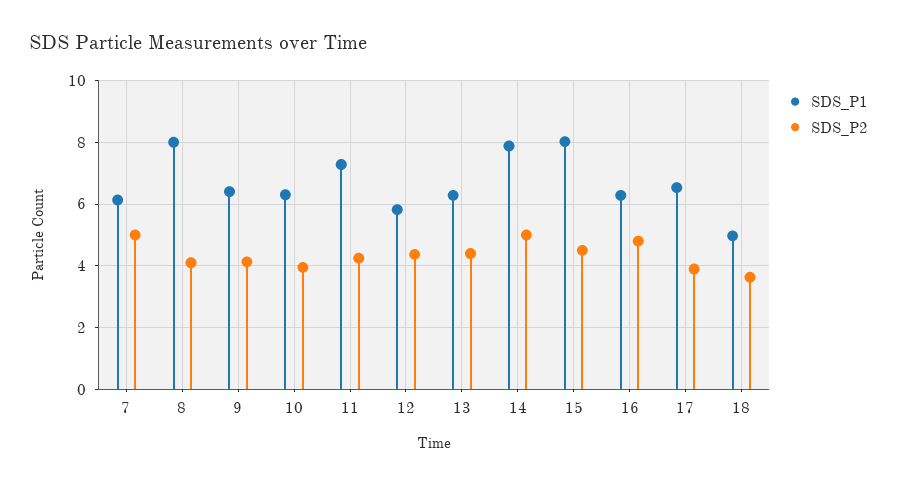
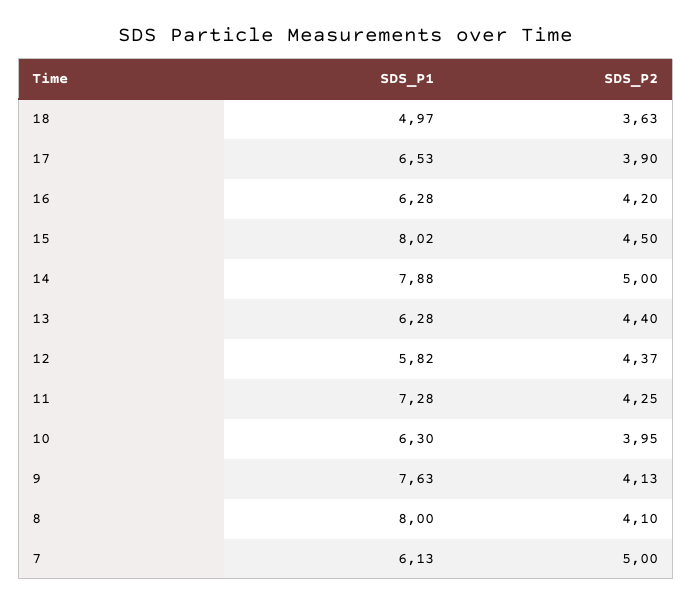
  {
    "SDS_P1": {
      "7": 6.13,
      "8": 8,
-     "9": 6.4,
+     "9": 7.63,
      "10": 6.3,
      "11": 7.28,
      "12": 5.82,
      "13": 6.28,
      "14": 7.88,
      "15": 8.02,
      "16": 6.28,
      "17": 6.53,
      "18": 4.97
    },
    "SDS_P2": {
      "7": 5,
      "8": 4.1,
      "9": 4.13,
      "10": 3.95,
      "11": 4.25,
      "12": 4.37,
      "13": 4.4,
      "14": 5,
      "15": 4.5,
-     "16": 4.8,
+     "16": 4.2,
      "17": 3.9,
      "18": 3.63
    }
  }

